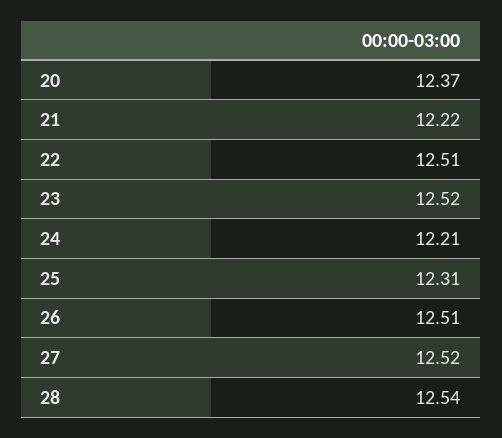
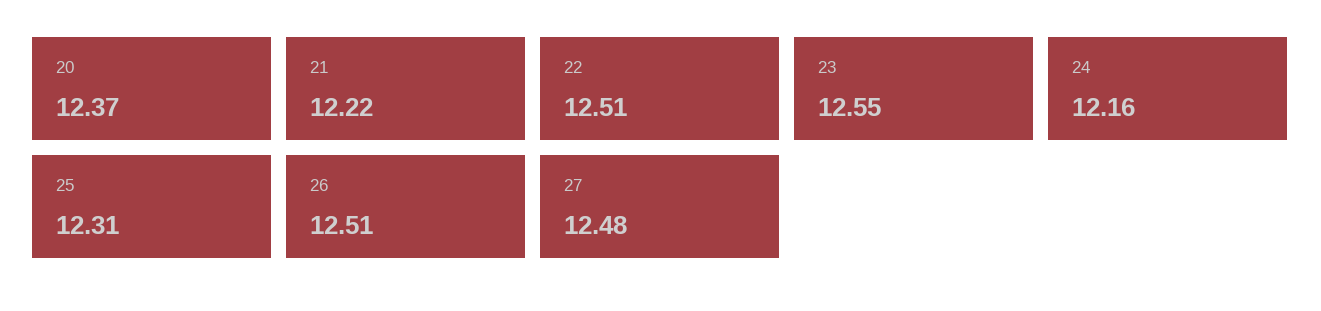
  {
    "20": 12.37,
    "21": 12.22,
    "22": 12.51,
-   "23": 12.52,
+   "23": 12.55,
-   "24": 12.21,
+   "24": 12.16,
    "25": 12.31,
    "26": 12.51,
-   "27": 12.52,
+   "27": 12.48
-   "28": 12.54
  }

